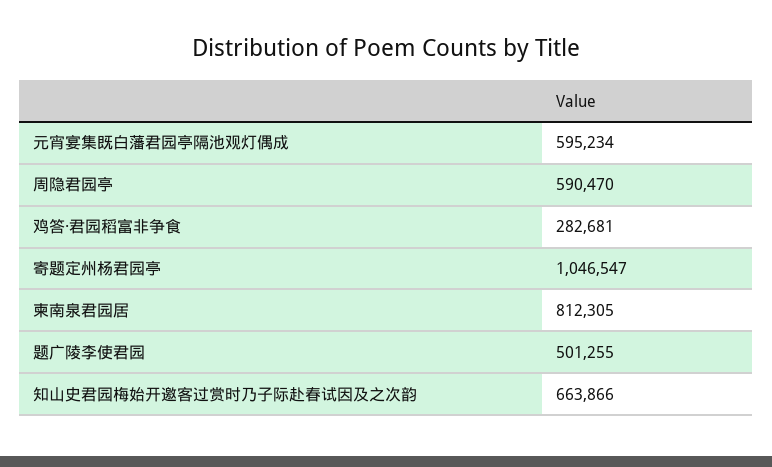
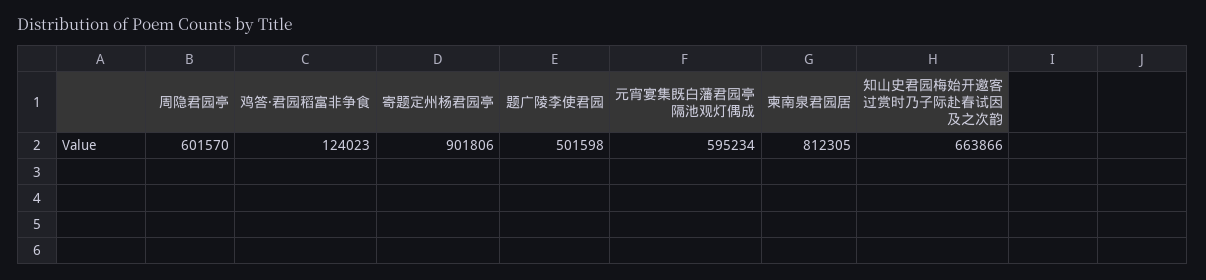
  {
    "元宵宴集既白藩君园亭隔池观灯偶成": 595234,
-   "周隐君园亭": 590470,
+   "周隐君园亭": 601570,
-   "鸡答·君园稻富非争食": 282681,
+   "鸡答·君园稻富非争食": 124023,
-   "寄题定州杨君园亭": 1046547,
+   "寄题定州杨君园亭": 901806,
    "柬南泉君园居": 812305,
-   "题广陵李使君园": 501255,
+   "题广陵李使君园": 501598,
    "知山史君园梅始开邀客过赏时乃子际赴春试因及之次韵": 663866
  }

